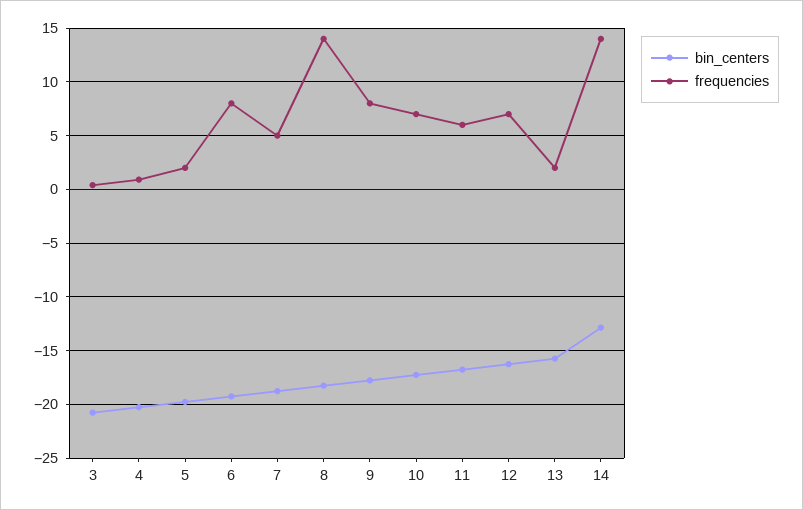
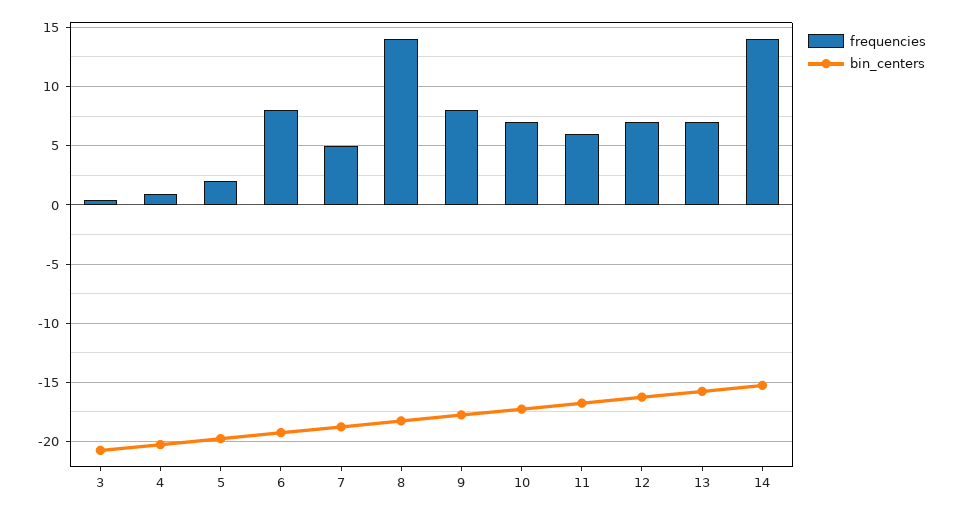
  {
    "bin_centers": {
      "3": -21,
      "4": -20,
      "5": -20,
      "6": -19,
      "7": -19,
      "8": -18,
      "9": -18,
      "10": -17,
      "11": -17,
      "12": -16,
      "13": -16,
-     "14": -13
+     "14": -15
    },
    "frequencies": {
      "3": 0,
      "4": 1,
      "5": 2,
      "6": 8,
      "7": 5,
      "8": 14,
      "9": 8,
      "10": 7,
      "11": 6,
      "12": 7,
-     "13": 2,
+     "13": 7,
      "14": 14
    }
  }

